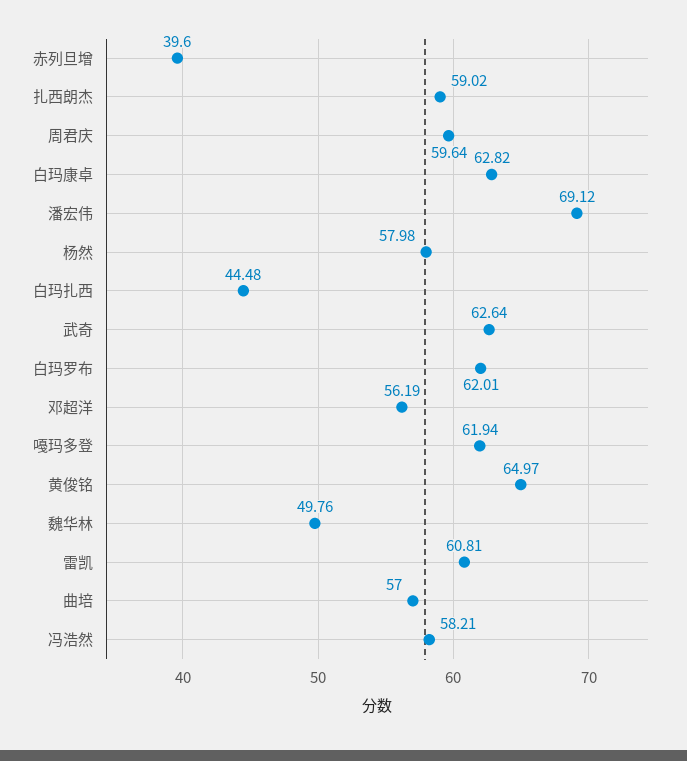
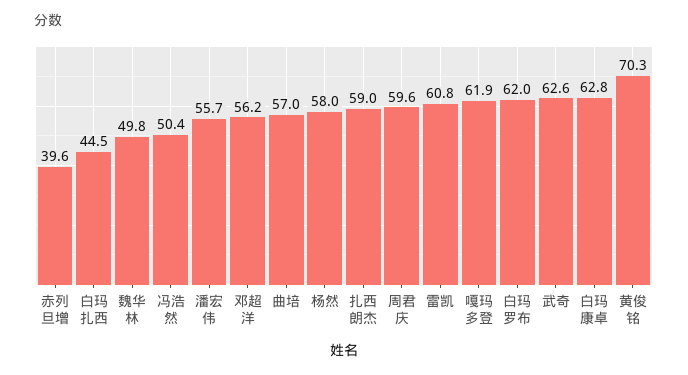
  {
    "赤列旦增": 39.6,
    "扎西朗杰": 59.02,
    "周君庆": 59.64,
    "白玛康卓": 62.82,
-   "潘宏伟": 69.12,
+   "潘宏伟": 55.7,
    "杨然": 57.98,
    "白玛扎西": 44.48,
    "武奇": 62.64,
    "白玛罗布": 62.01,
    "邓超洋": 56.19,
    "嘠玛多登": 61.94,
-   "黄俊铭": 64.97,
+   "黄俊铭": 70.3,
    "魏华林": 49.76,
    "雷凯": 60.81,
    "曲培": 57,
-   "冯浩然": 58.21
+   "冯浩然": 50.4
  }

